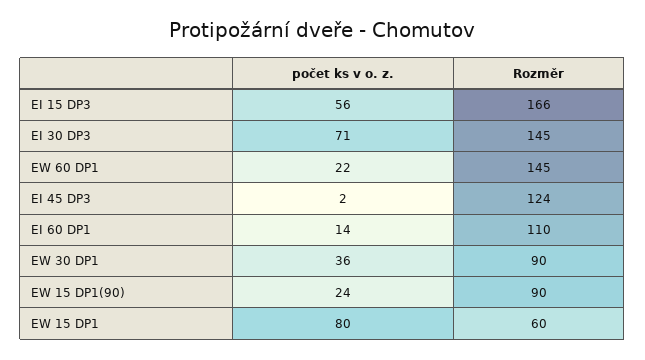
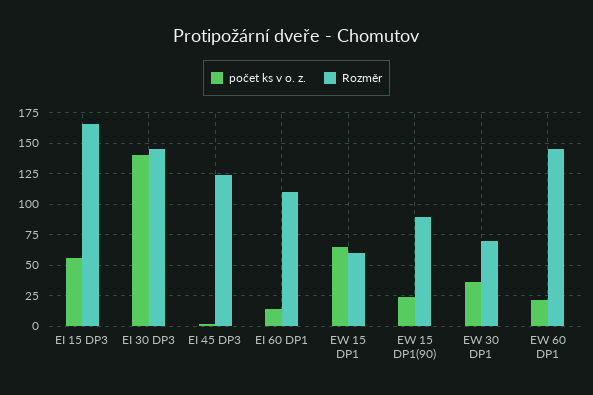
  {
    "počet ks v o. z.": {
      "EI 15 DP3": 56,
-     "EI 30 DP3": 71,
+     "EI 30 DP3": 140,
      "EW 60 DP1": 22,
      "EI 45 DP3": 2,
      "EI 60 DP1": 14,
      "EW 30 DP1": 36,
      "EW 15 DP1(90)": 24,
-     "EW 15 DP1": 80
+     "EW 15 DP1": 65
    },
    "Rozměr": {
      "EI 15 DP3": 166,
      "EI 30 DP3": 145,
      "EW 60 DP1": 145,
      "EI 45 DP3": 124,
      "EI 60 DP1": 110,
-     "EW 30 DP1": 90,
+     "EW 30 DP1": 70,
      "EW 15 DP1(90)": 90,
      "EW 15 DP1": 60
    }
  }

